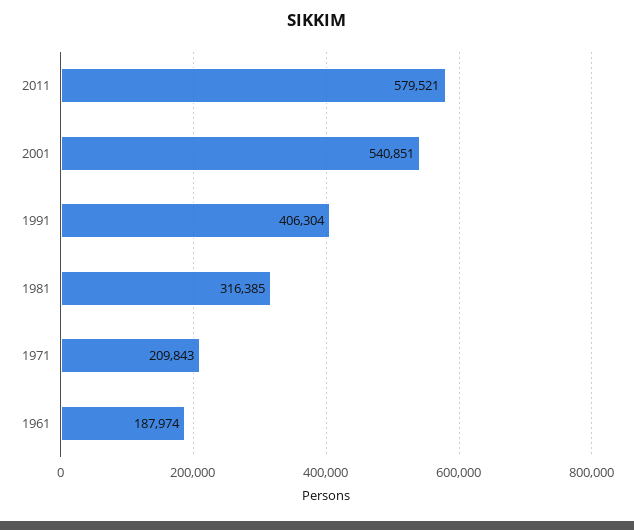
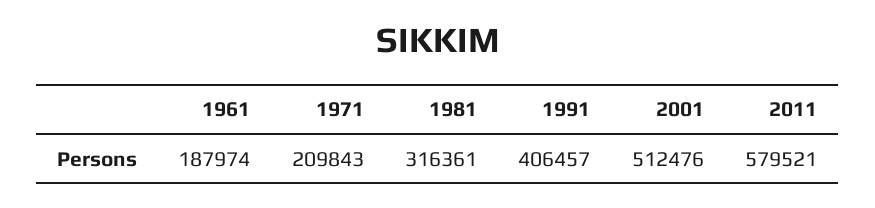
  {
    "2011": 579521,
-   "2001": 540851,
+   "2001": 512476,
-   "1991": 406304,
+   "1991": 406457,
-   "1981": 316385,
+   "1981": 316361,
    "1971": 209843,
    "1961": 187974
  }

